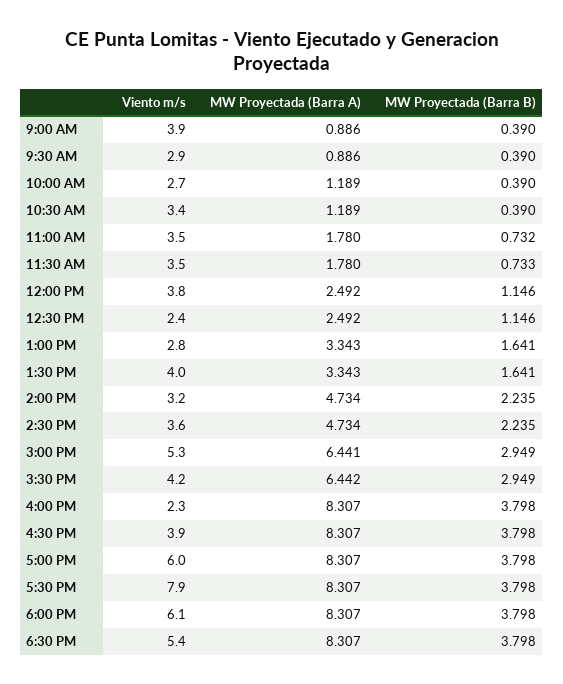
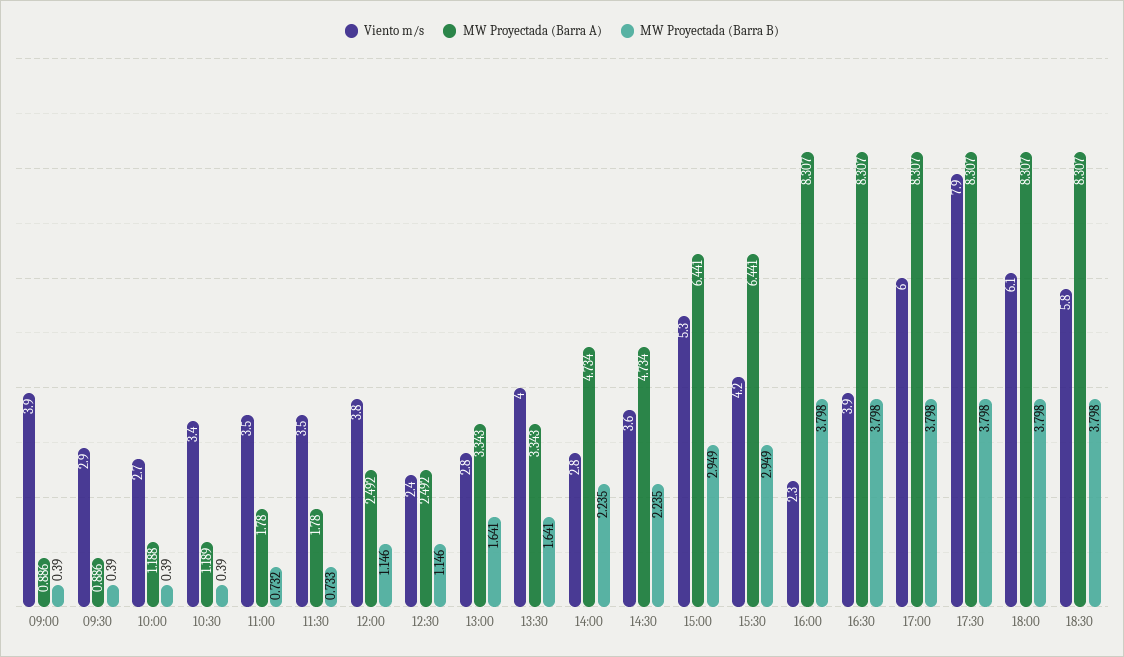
  {
    "Viento m/s": {
      "9:00 AM": 3.9,
      "9:30 AM": 2.9,
      "10:00 AM": 2.7,
      "10:30 AM": 3.4,
      "11:00 AM": 3.5,
      "11:30 AM": 3.5,
      "12:00 PM": 3.8,
      "12:30 PM": 2.4,
      "1:00 PM": 2.8,
      "1:30 PM": 4,
-     "2:00 PM": 3.2,
+     "2:00 PM": 2.8,
      "2:30 PM": 3.6,
      "3:00 PM": 5.3,
      "3:30 PM": 4.2,
      "4:00 PM": 2.3,
      "4:30 PM": 3.9,
      "5:00 PM": 6,
      "5:30 PM": 7.9,
      "6:00 PM": 6.1,
-     "6:30 PM": 5.4
+     "6:30 PM": 5.8
    },
    "MW Proyectada (Barra A)": {
      "9:00 AM": 0.886,
      "9:30 AM": 0.886,
-     "10:00 AM": 1.189,
+     "10:00 AM": 1.188,
      "10:30 AM": 1.189,
      "11:00 AM": 1.78,
      "11:30 AM": 1.78,
      "12:00 PM": 2.492,
      "12:30 PM": 2.492,
      "1:00 PM": 3.343,
      "1:30 PM": 3.343,
      "2:00 PM": 4.734,
      "2:30 PM": 4.734,
      "3:00 PM": 6.441,
-     "3:30 PM": 6.442,
+     "3:30 PM": 6.441,
      "4:00 PM": 8.307,
      "4:30 PM": 8.307,
      "5:00 PM": 8.307,
      "5:30 PM": 8.307,
      "6:00 PM": 8.307,
      "6:30 PM": 8.307
    },
    "MW Proyectada (Barra B)": {
      "9:00 AM": 0.39,
      "9:30 AM": 0.39,
      "10:00 AM": 0.39,
      "10:30 AM": 0.39,
      "11:00 AM": 0.732,
      "11:30 AM": 0.733,
      "12:00 PM": 1.146,
      "12:30 PM": 1.146,
      "1:00 PM": 1.641,
      "1:30 PM": 1.641,
      "2:00 PM": 2.235,
      "2:30 PM": 2.235,
      "3:00 PM": 2.949,
      "3:30 PM": 2.949,
      "4:00 PM": 3.798,
      "4:30 PM": 3.798,
      "5:00 PM": 3.798,
      "5:30 PM": 3.798,
      "6:00 PM": 3.798,
      "6:30 PM": 3.798
    }
  }

